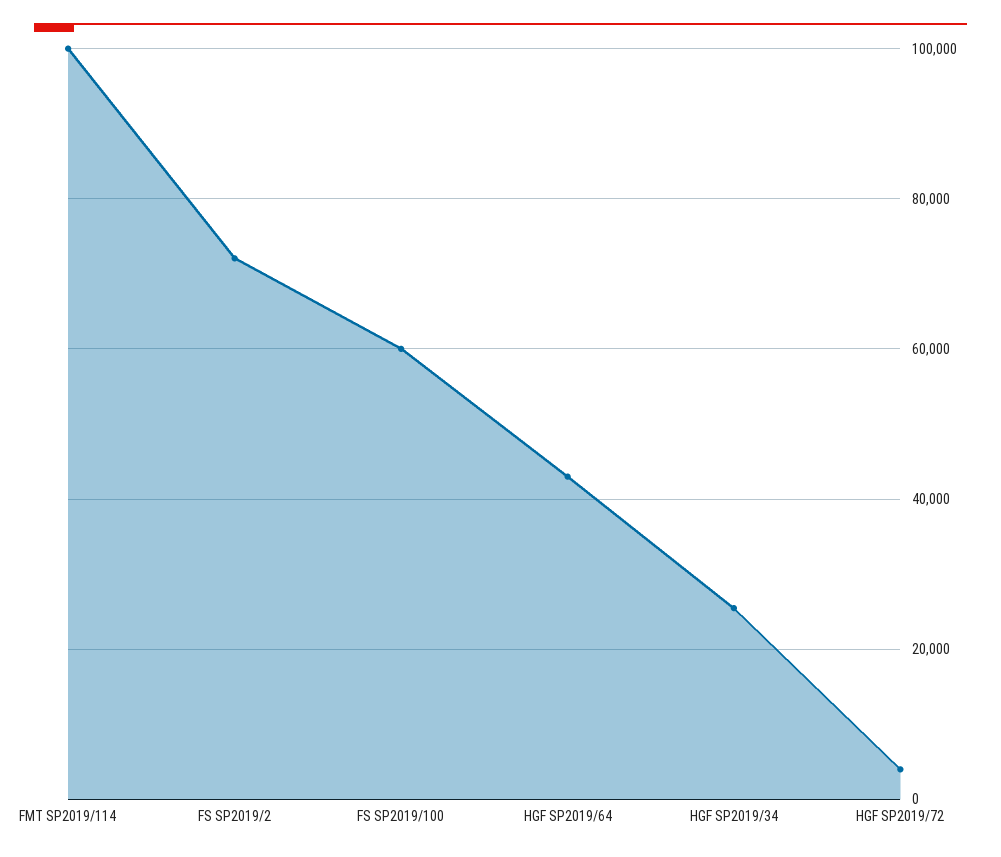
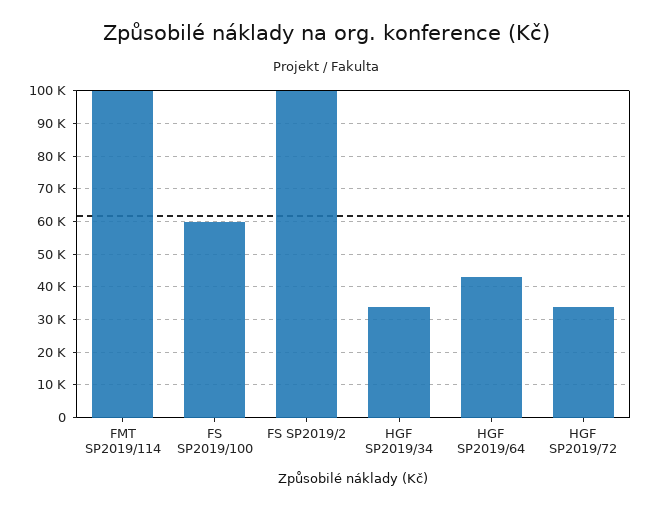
  {
    "FMT SP2019/114": 100000,
-   "FS SP2019/2": 72000,
+   "FS SP2019/2": 100000,
    "FS SP2019/100": 60000,
    "HGF SP2019/64": 44000,
-   "HGF SP2019/34": 26000,
+   "HGF SP2019/34": 34000,
-   "HGF SP2019/72": 4000
+   "HGF SP2019/72": 34000
  }

